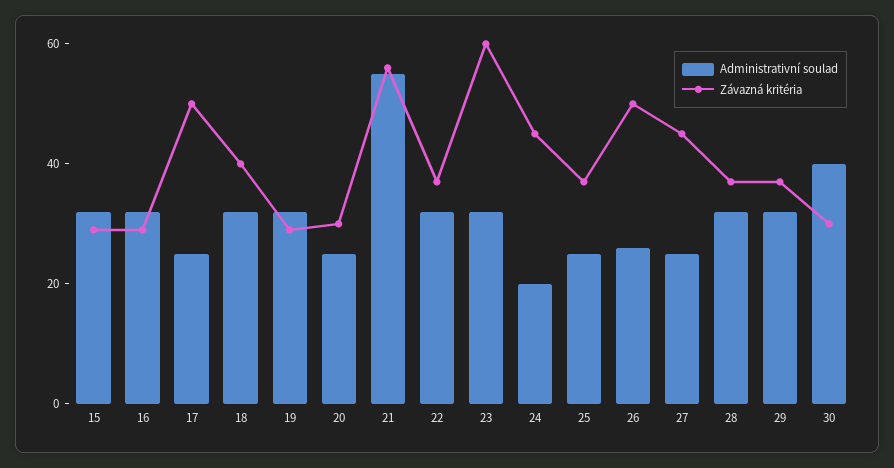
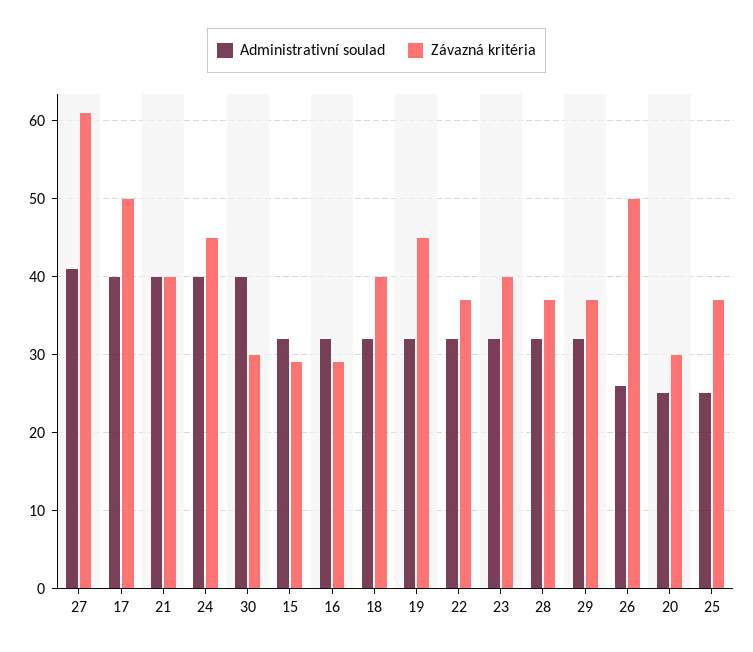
  {
    "Administrativní soulad": {
      "15": 32,
      "16": 32,
-     "17": 25,
+     "17": 40,
      "18": 32,
      "19": 32,
      "20": 25,
-     "21": 55,
+     "21": 40,
      "22": 32,
      "23": 32,
-     "24": 20,
+     "24": 40,
      "25": 25,
      "26": 26,
-     "27": 25,
+     "27": 41,
      "28": 32,
      "29": 32,
      "30": 40
    },
    "Závazná kritéria": {
      "15": 29,
      "16": 29,
      "17": 50,
      "18": 40,
-     "19": 30,
+     "19": 45,
      "20": 30,
-     "21": 55,
+     "21": 40,
      "22": 37,
-     "23": 60,
+     "23": 40,
      "24": 45,
      "25": 37,
      "26": 50,
-     "27": 45,
+     "27": 61,
      "28": 37,
      "29": 37,
      "30": 30
    }
  }

